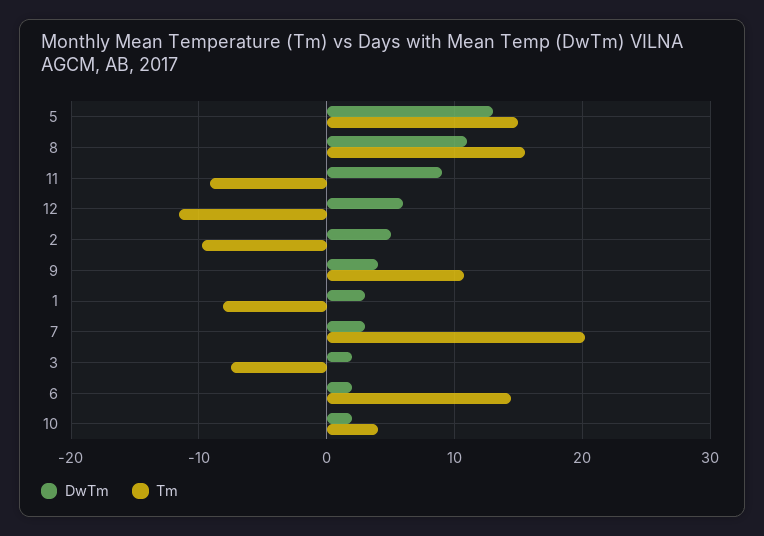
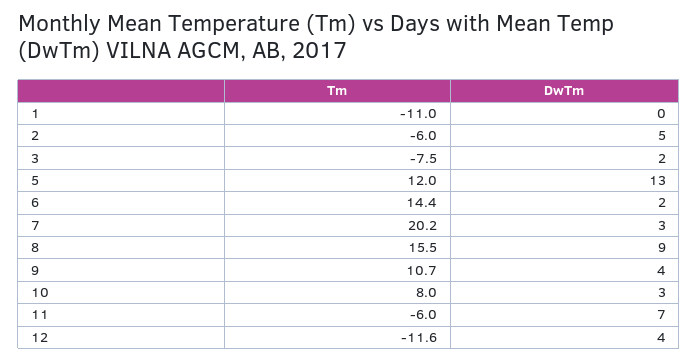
  {
    "DwTm": {
      "5": 13,
-     "8": 11,
+     "8": 9,
-     "11": 9,
+     "11": 7,
-     "12": 6,
+     "12": 4,
      "2": 5,
      "9": 4,
-     "1": 3,
+     "1": 0,
      "7": 3,
      "3": 2,
      "6": 2,
-     "10": 2
+     "10": 3
    },
    "Tm": {
-     "5": 15,
+     "5": 12,
      "8": 15.5,
-     "11": -9,
+     "11": -6,
      "12": -11.6,
-     "2": -10,
+     "2": -6,
      "9": 10.7,
-     "1": -8,
+     "1": -11,
      "7": 20.2,
      "3": -7.5,
      "6": 14.4,
-     "10": 4
+     "10": 8
    }
  }

